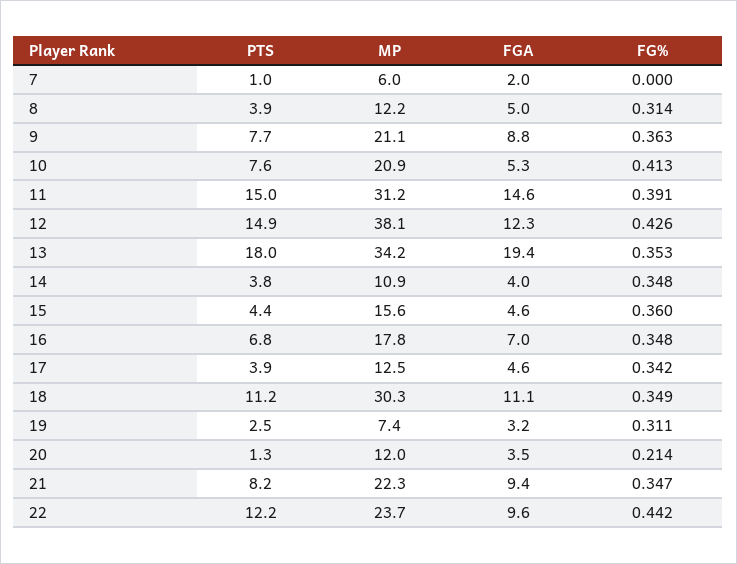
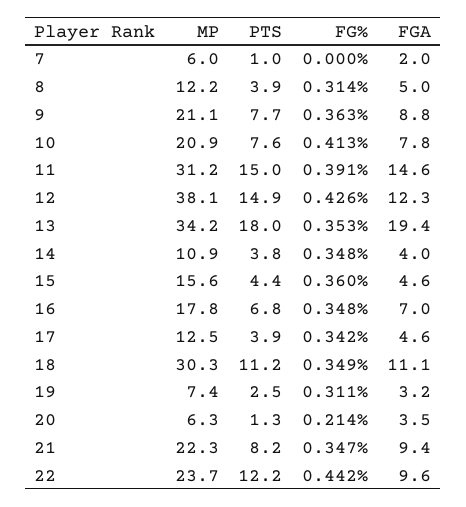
  {
    "PTS": {
      "7": 1,
      "8": 3.9,
      "9": 7.7,
      "10": 7.6,
      "11": 15,
      "12": 14.9,
      "13": 18,
      "14": 3.8,
      "15": 4.4,
      "16": 6.8,
      "17": 3.9,
      "18": 11.2,
      "19": 2.5,
      "20": 1.3,
      "21": 8.2,
      "22": 12.2
    },
    "MP": {
      "7": 6,
      "8": 12.2,
      "9": 21.1,
      "10": 20.9,
      "11": 31.2,
      "12": 38.1,
      "13": 34.2,
      "14": 10.9,
      "15": 15.6,
      "16": 17.8,
      "17": 12.5,
      "18": 30.3,
      "19": 7.4,
-     "20": 12,
+     "20": 6.3,
      "21": 22.3,
      "22": 23.7
    },
    "FGA": {
      "7": 2,
      "8": 5,
      "9": 8.8,
-     "10": 5.3,
+     "10": 7.8,
      "11": 14.6,
      "12": 12.3,
      "13": 19.4,
      "14": 4,
      "15": 4.6,
      "16": 7,
      "17": 4.6,
      "18": 11.1,
      "19": 3.2,
      "20": 3.5,
      "21": 9.4,
      "22": 9.6
    },
    "FG%": {
      "7": 0,
      "8": 0.314,
      "9": 0.363,
      "10": 0.413,
      "11": 0.391,
      "12": 0.426,
      "13": 0.353,
      "14": 0.348,
      "15": 0.36,
      "16": 0.348,
      "17": 0.342,
      "18": 0.349,
      "19": 0.311,
      "20": 0.214,
      "21": 0.347,
      "22": 0.442
    }
  }

